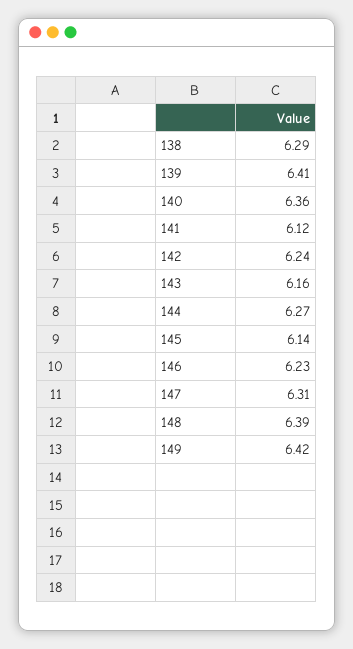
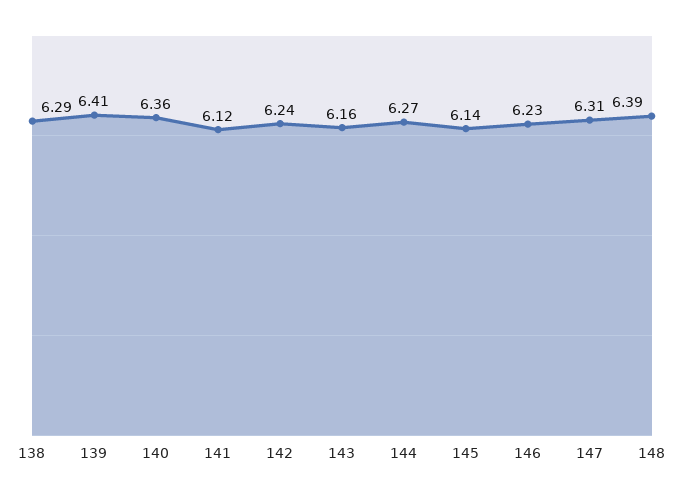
  {
    "138": 6.29,
    "139": 6.41,
    "140": 6.36,
    "141": 6.12,
    "142": 6.24,
    "143": 6.16,
    "144": 6.27,
    "145": 6.14,
    "146": 6.23,
    "147": 6.31,
-   "148": 6.39,
+   "148": 6.39
-   "149": 6.42
  }

